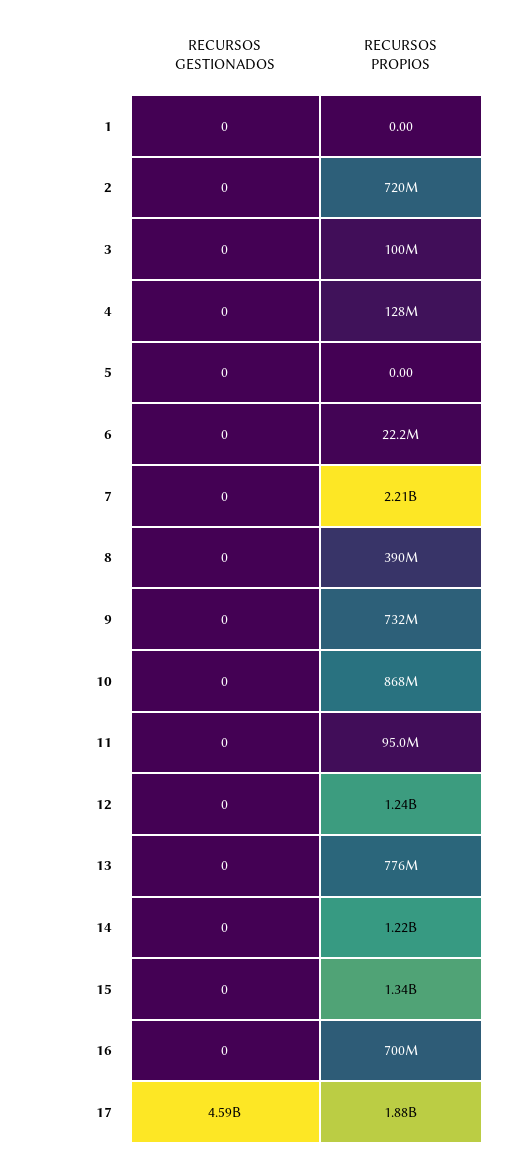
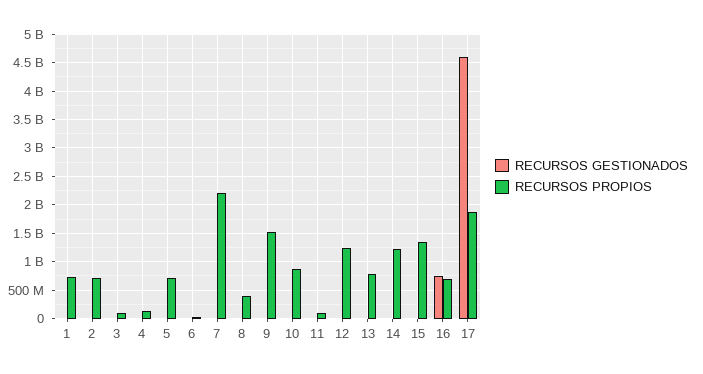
  {
    "RECURSOS GESTIONADOS": {
      "1": 0,
      "2": 0,
      "3": 0,
      "4": 0,
      "5": 0,
      "6": 0,
      "7": 0,
      "8": 0,
      "9": 0,
      "10": 0,
      "11": 0,
      "12": 0,
      "13": 0,
      "14": 0,
      "15": 0,
-     "16": 0,
+     "16": 750000000,
      "17": 4590000000
    },
    "RECURSOS PROPIOS": {
-     "1": 0,
+     "1": 750000000,
      "2": 720000000,
      "3": 100000000,
      "4": 128000000,
-     "5": 0,
+     "5": 750000000,
      "6": 22200000,
      "7": 2210000000,
      "8": 390000000,
-     "9": 732000000,
+     "9": 1500000000,
      "10": 868000000,
      "11": 95000000,
      "12": 1240000000,
      "13": 776000000,
      "14": 1220000000,
      "15": 1340000000,
      "16": 700000000,
      "17": 1880000000
    }
  }

